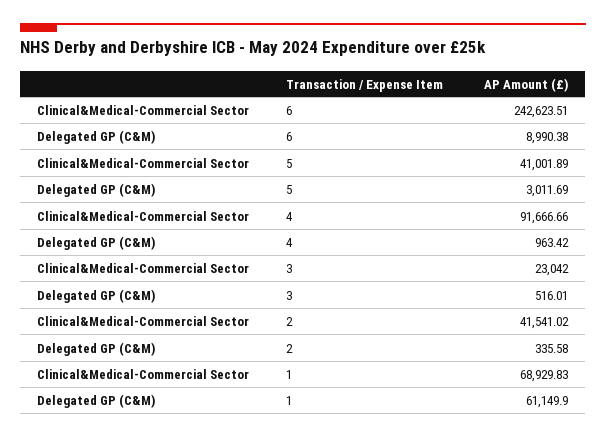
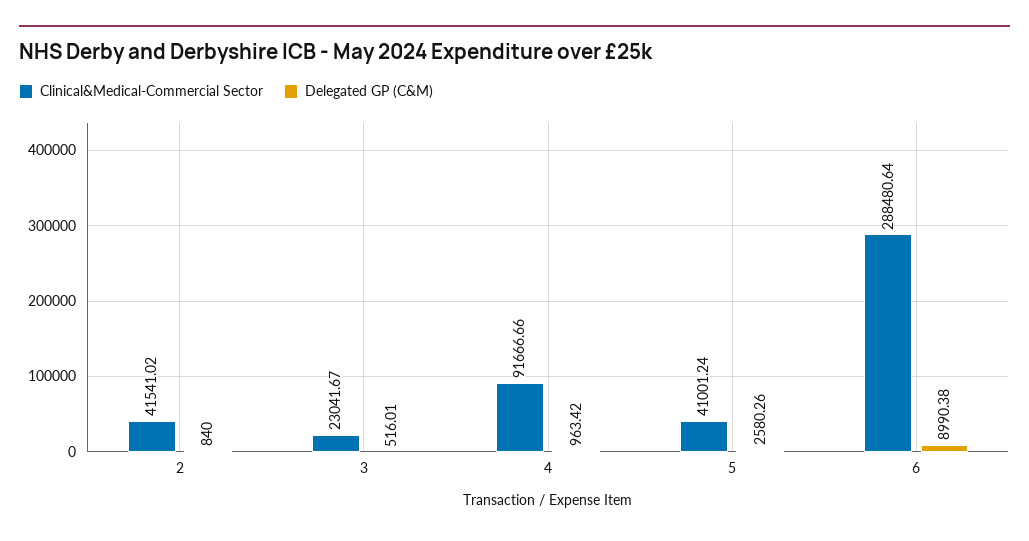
  {
    "Clinical&Medical-Commercial Sector": {
-     "6": 242623.51,
+     "6": 288480.64,
-     "5": 41001.89,
+     "5": 41001.24,
      "4": 91666.66,
-     "3": 23042,
+     "3": 23041.67,
-     "2": 41541.02,
+     "2": 41541.02
-     "1": 68929.83
    },
    "Delegated GP (C&M)": {
      "6": 8990.38,
-     "5": 3011.69,
+     "5": 2580.26,
      "4": 963.42,
      "3": 516.01,
-     "2": 335.58,
+     "2": 840
-     "1": 61149.9
    }
  }

